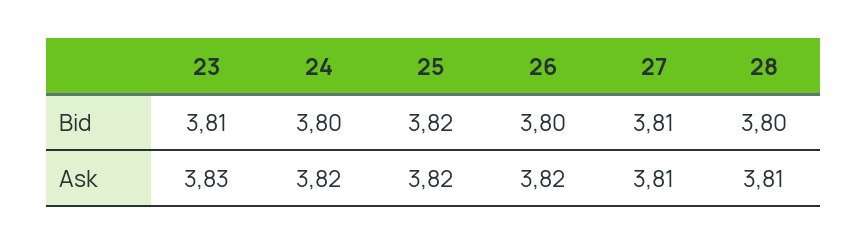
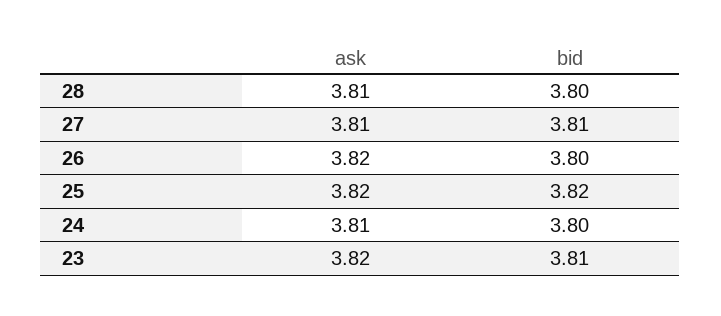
  {
    "23": {
      "Bid": 3.81,
-     "Ask": 3.83
+     "Ask": 3.82
    },
    "24": {
      "Bid": 3.8,
-     "Ask": 3.82
+     "Ask": 3.81
    },
    "25": {
      "Bid": 3.82,
      "Ask": 3.82
    },
    "26": {
      "Bid": 3.8,
      "Ask": 3.82
    },
    "27": {
      "Bid": 3.81,
      "Ask": 3.81
    },
    "28": {
      "Bid": 3.8,
      "Ask": 3.81
    }
  }

